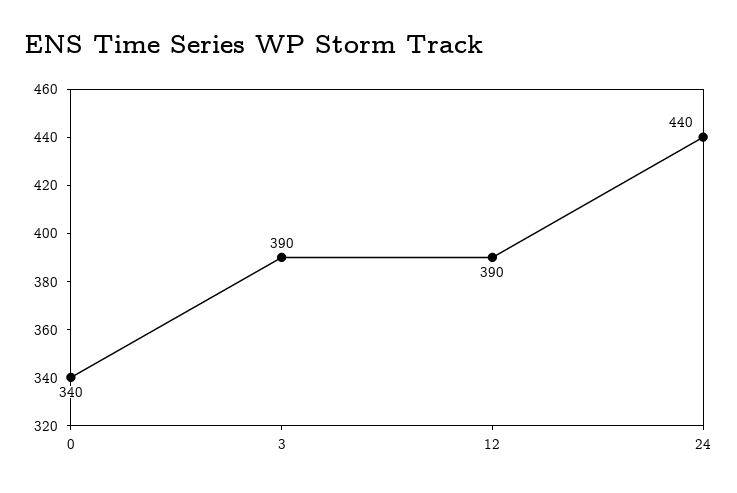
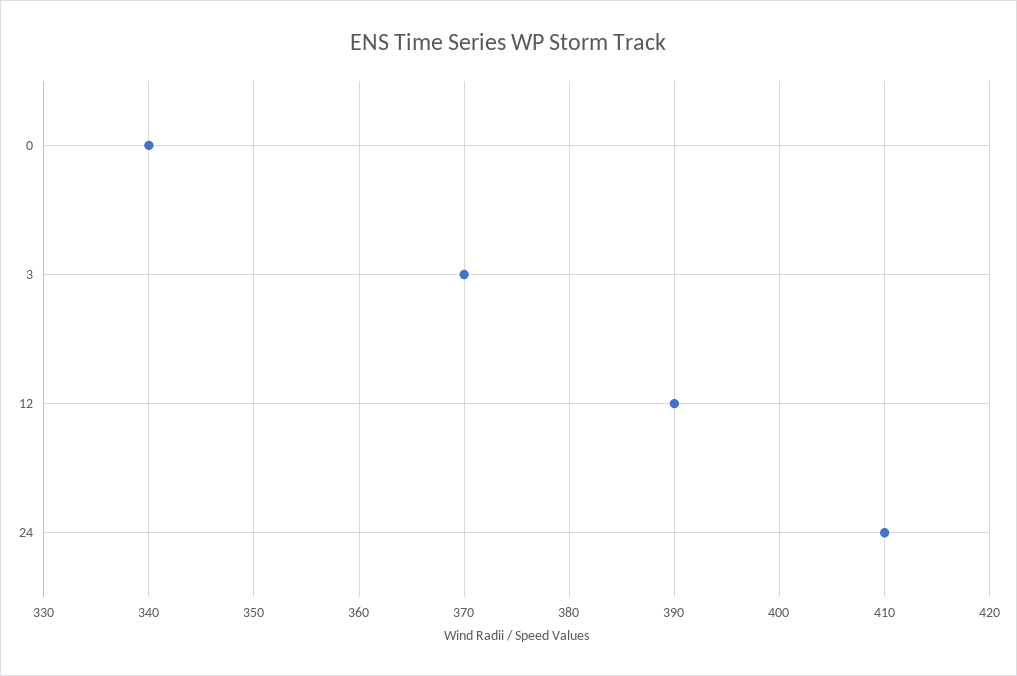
  {
    "0": 340,
-   "3": 390,
+   "3": 370,
    "12": 390,
-   "24": 440
+   "24": 410
  }

